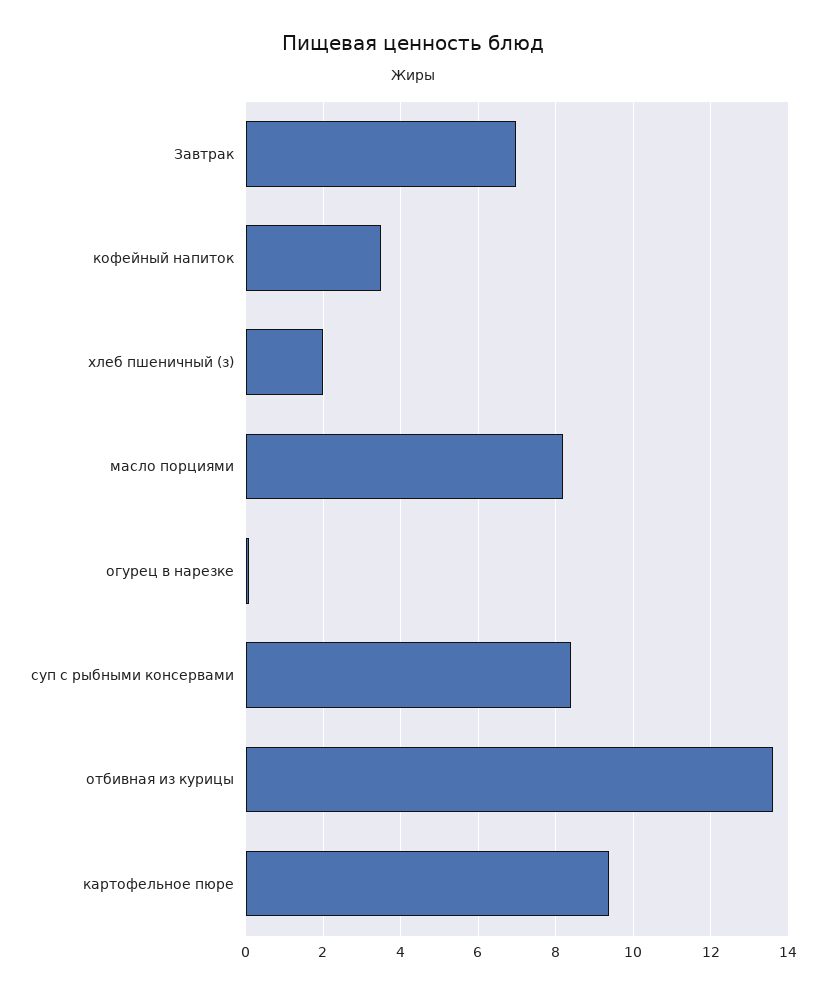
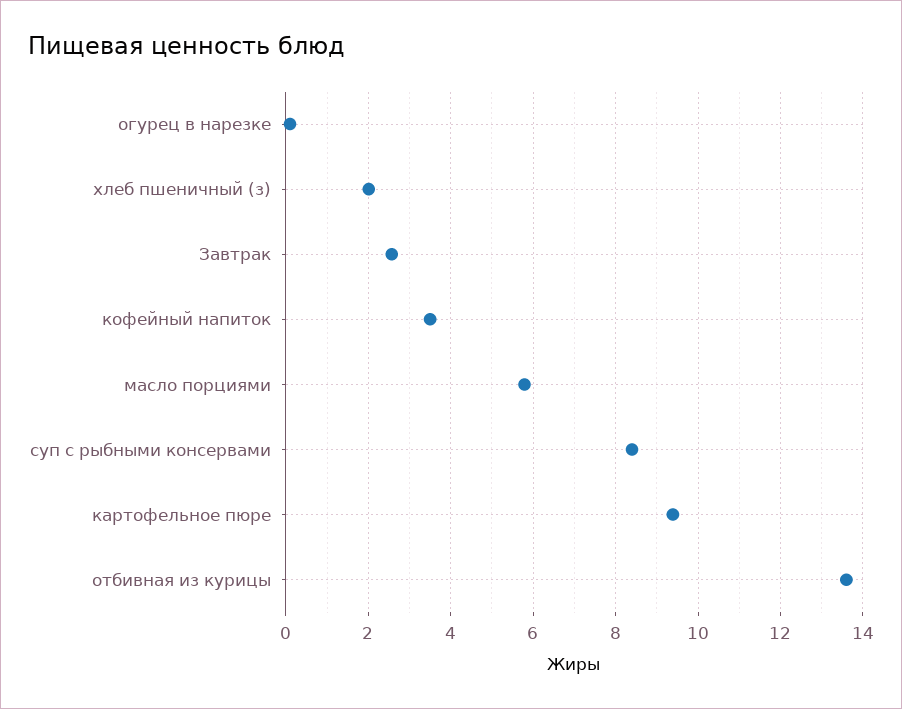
  {
-   "Завтрак": 7,
+   "Завтрак": 2.6,
    "кофейный напиток": 3.6,
    "хлеб пшеничный (з)": 2,
-   "масло порциями": 8.2,
+   "масло порциями": 5.8,
    "огурец в нарезке": 0.2,
    "суп с рыбными консервами": 8.4,
    "отбивная из курицы": 13.6,
    "картофельное пюре": 9.4
  }

